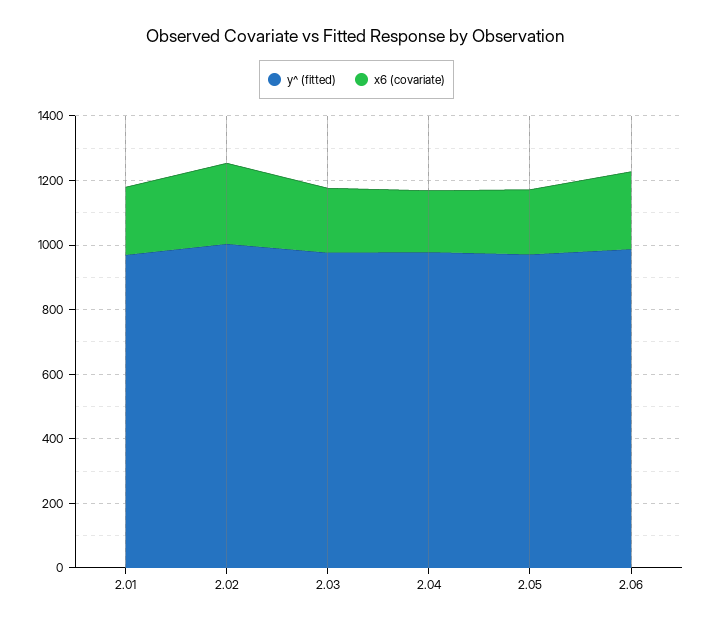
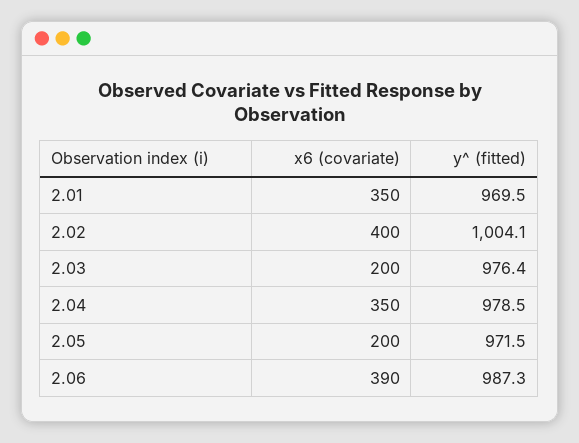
  {
    "y^ (fitted)": {
      "2.01": 969.5,
      "2.02": 1004.1,
      "2.03": 976.4,
      "2.04": 978.5,
      "2.05": 971.5,
      "2.06": 987.3
    },
    "x6 (covariate)": {
-     "2.01": 200,
+     "2.01": 350,
-     "2.02": 250,
+     "2.02": 400,
      "2.03": 200,
-     "2.04": 200,
+     "2.04": 350,
      "2.05": 200,
-     "2.06": 250
+     "2.06": 390
    }
  }

